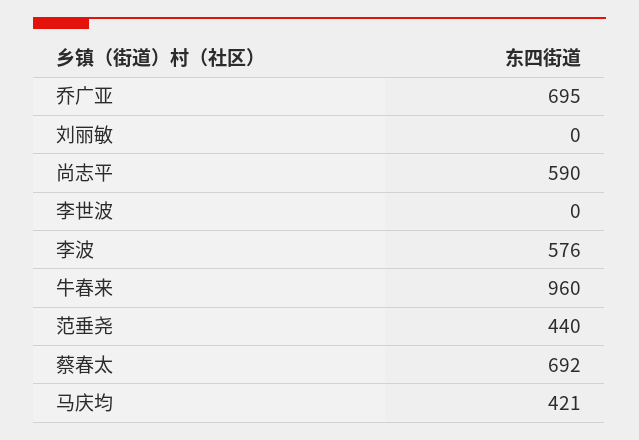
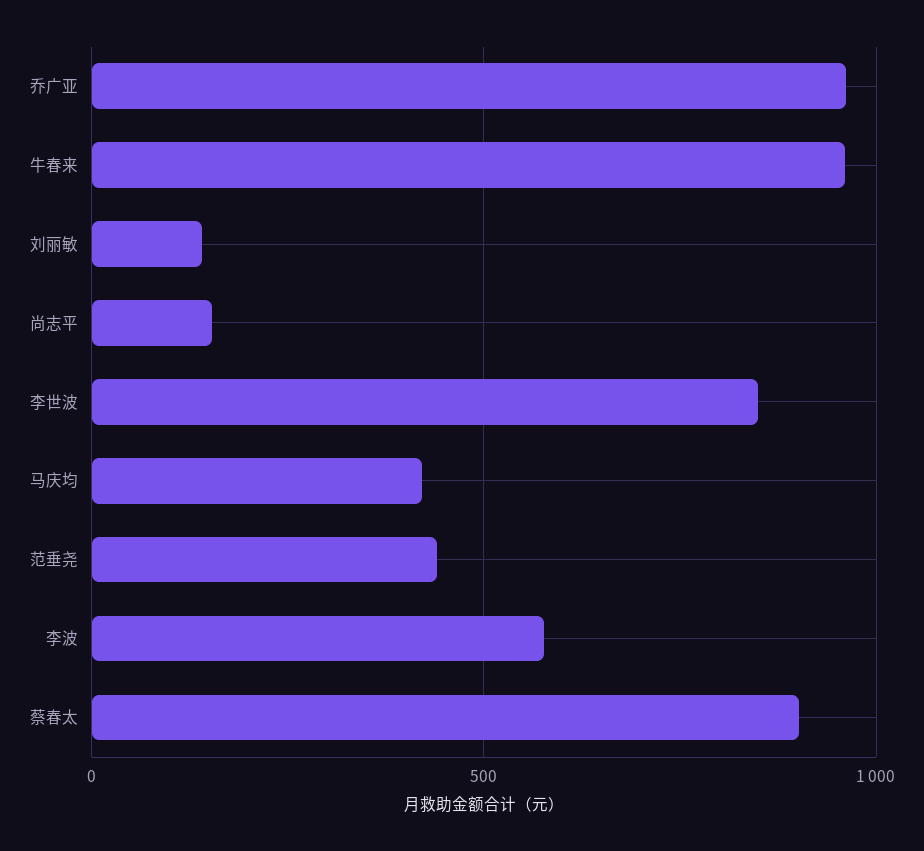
  {
-   "乔广亚": 695,
+   "乔广亚": 950,
-   "刘丽敏": 0,
+   "刘丽敏": 150,
-   "尚志平": 590,
+   "尚志平": 150,
-   "李世波": 0,
+   "李世波": 850,
    "李波": 576,
    "牛春来": 960,
    "范垂尧": 440,
-   "蔡春太": 692,
+   "蔡春太": 900,
    "马庆均": 421
  }

